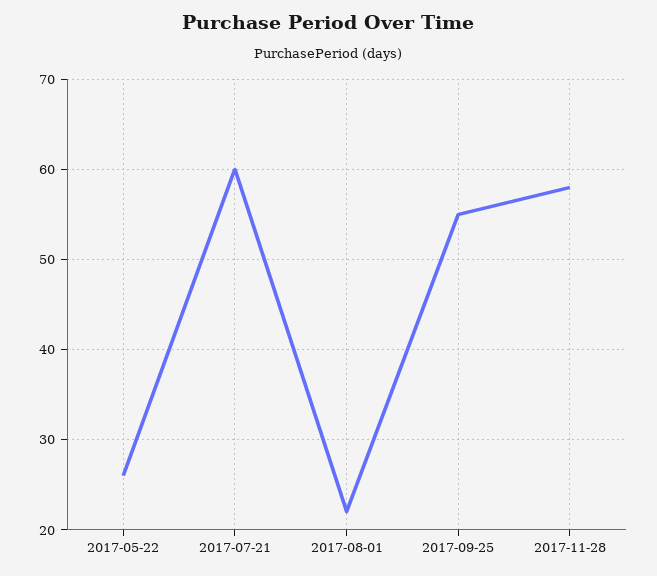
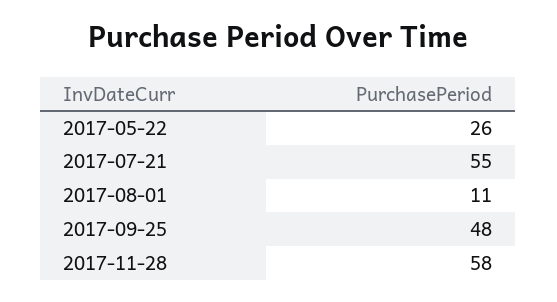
  {
    "2017-05-22": 26,
-   "2017-07-21": 60,
+   "2017-07-21": 55,
-   "2017-08-01": 22,
+   "2017-08-01": 11,
-   "2017-09-25": 55,
+   "2017-09-25": 48,
    "2017-11-28": 58
  }

